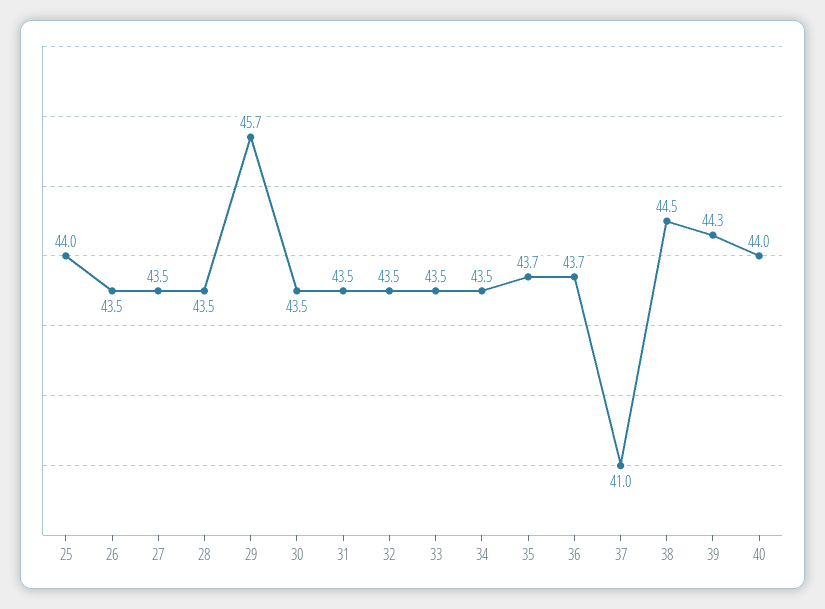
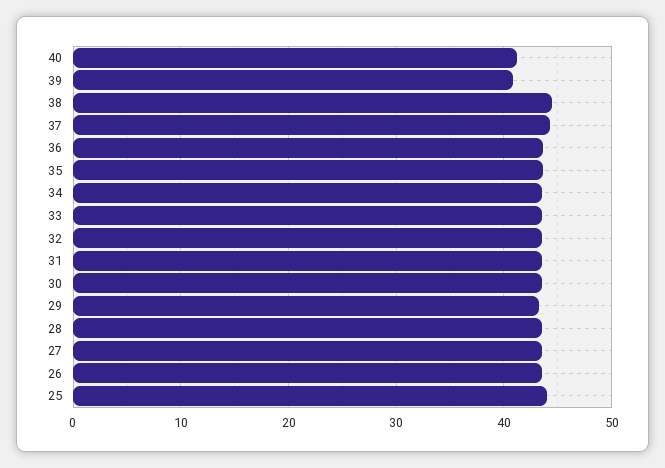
  {
    "25": 44,
    "26": 43.5,
    "27": 43.5,
    "28": 43.5,
-   "29": 45.7,
+   "29": 43,
    "30": 43.5,
    "31": 43.5,
    "32": 43.5,
    "33": 43.5,
    "34": 43.5,
    "35": 43.7,
    "36": 43.7,
-   "37": 41,
+   "37": 44,
    "38": 44.5,
-   "39": 44.3,
+   "39": 41,
-   "40": 44
+   "40": 41
  }

